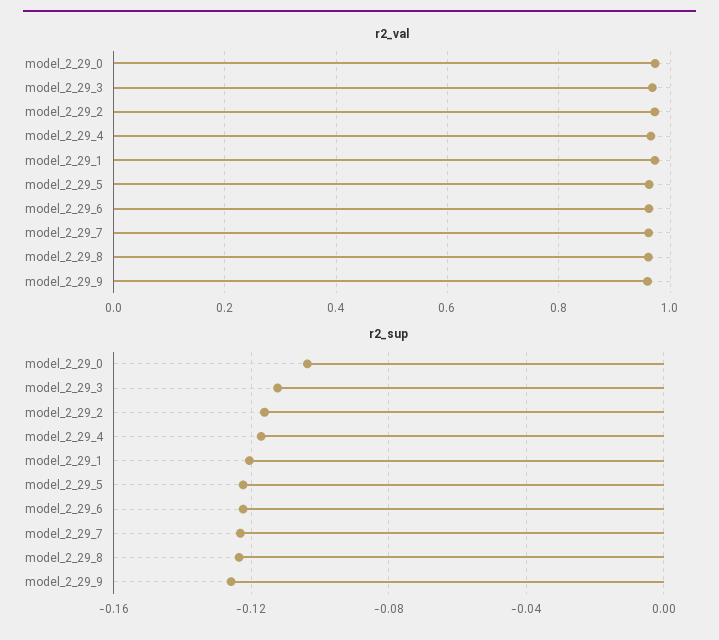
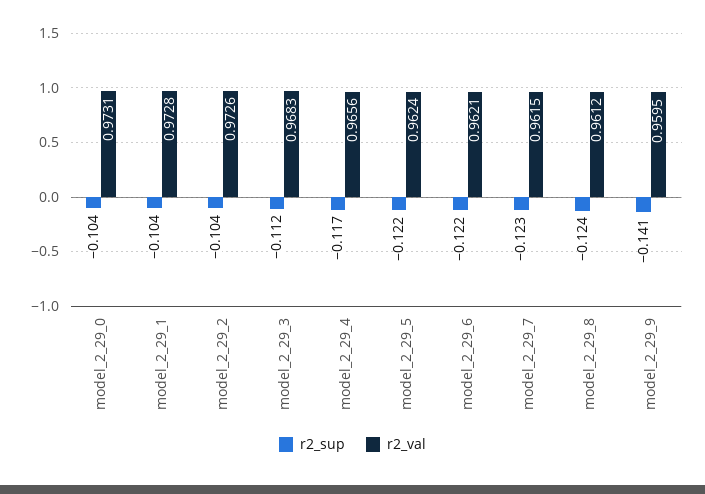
  {
    "r2_val": {
      "model_2_29_0": 0.9731,
      "model_2_29_3": 0.9683,
      "model_2_29_2": 0.9726,
      "model_2_29_4": 0.9656,
      "model_2_29_1": 0.9728,
      "model_2_29_5": 0.9624,
      "model_2_29_6": 0.9621,
      "model_2_29_7": 0.9615,
      "model_2_29_8": 0.9612,
      "model_2_29_9": 0.9595
    },
    "r2_sup": {
      "model_2_29_0": -0.104,
      "model_2_29_3": -0.112,
-     "model_2_29_2": -0.115,
+     "model_2_29_2": -0.104,
      "model_2_29_4": -0.117,
-     "model_2_29_1": -0.12,
+     "model_2_29_1": -0.104,
      "model_2_29_5": -0.122,
      "model_2_29_6": -0.122,
      "model_2_29_7": -0.123,
      "model_2_29_8": -0.124,
-     "model_2_29_9": -0.125
+     "model_2_29_9": -0.141
    }
  }

